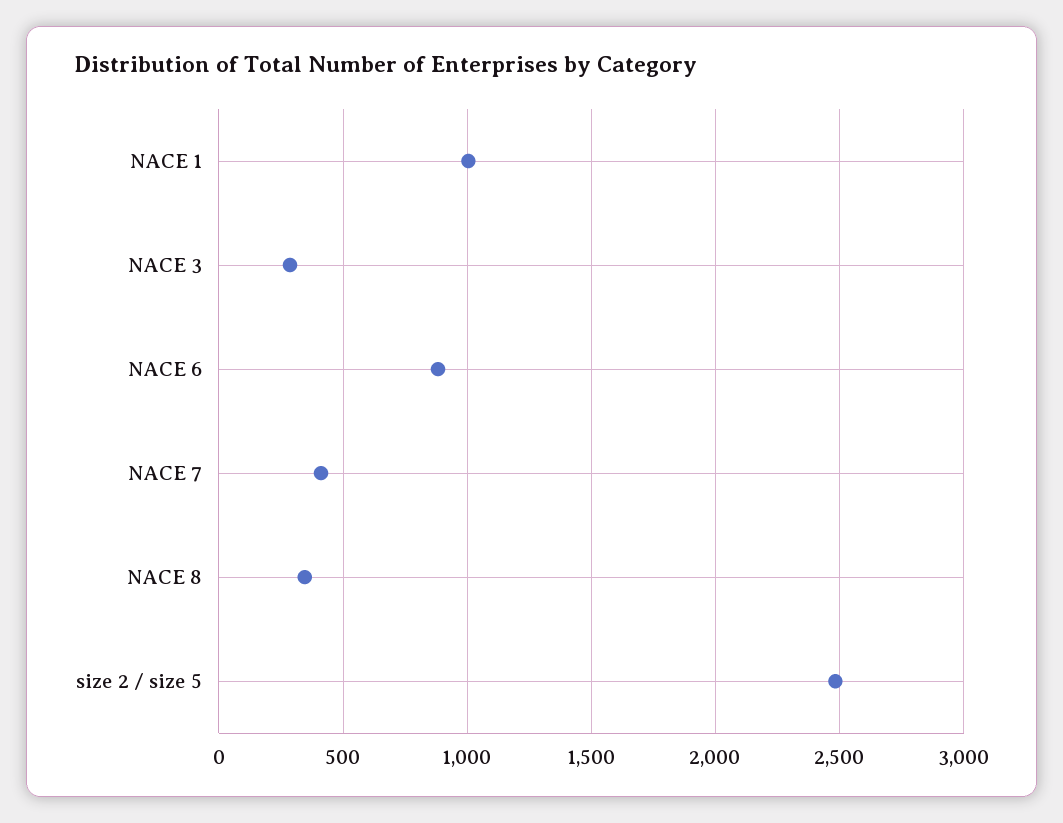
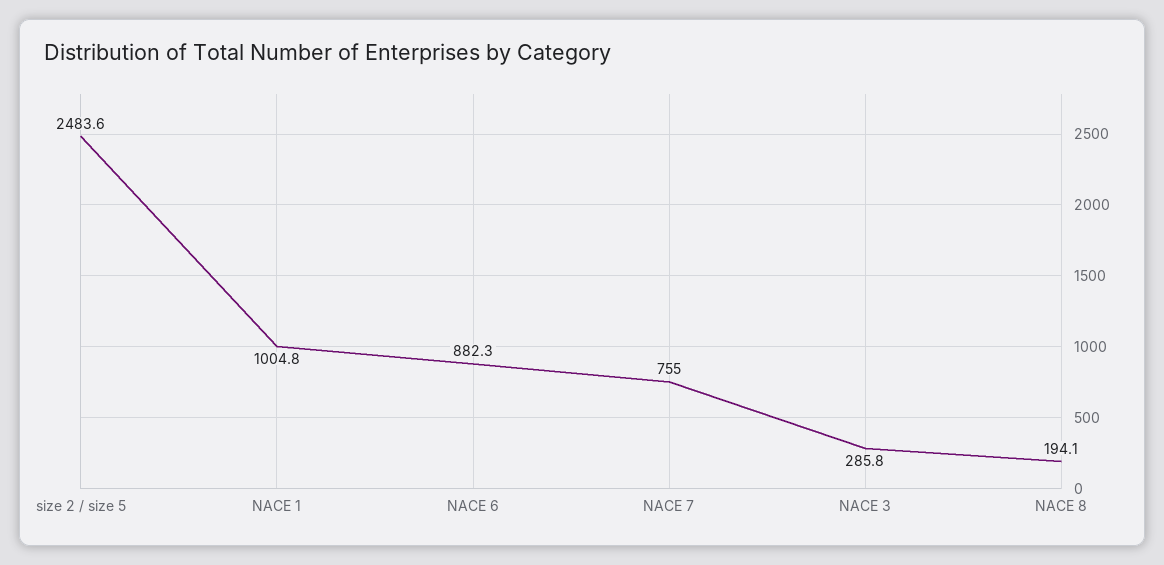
  {
    "NACE 1": 1004.8,
    "NACE 3": 285.8,
    "NACE 6": 882.3,
-   "NACE 7": 400,
+   "NACE 7": 755,
-   "NACE 8": 350,
+   "NACE 8": 194.1,
    "size 2 / size 5": 2483.6
  }

